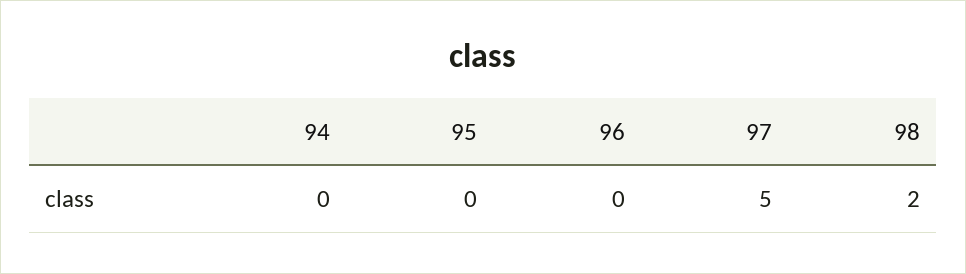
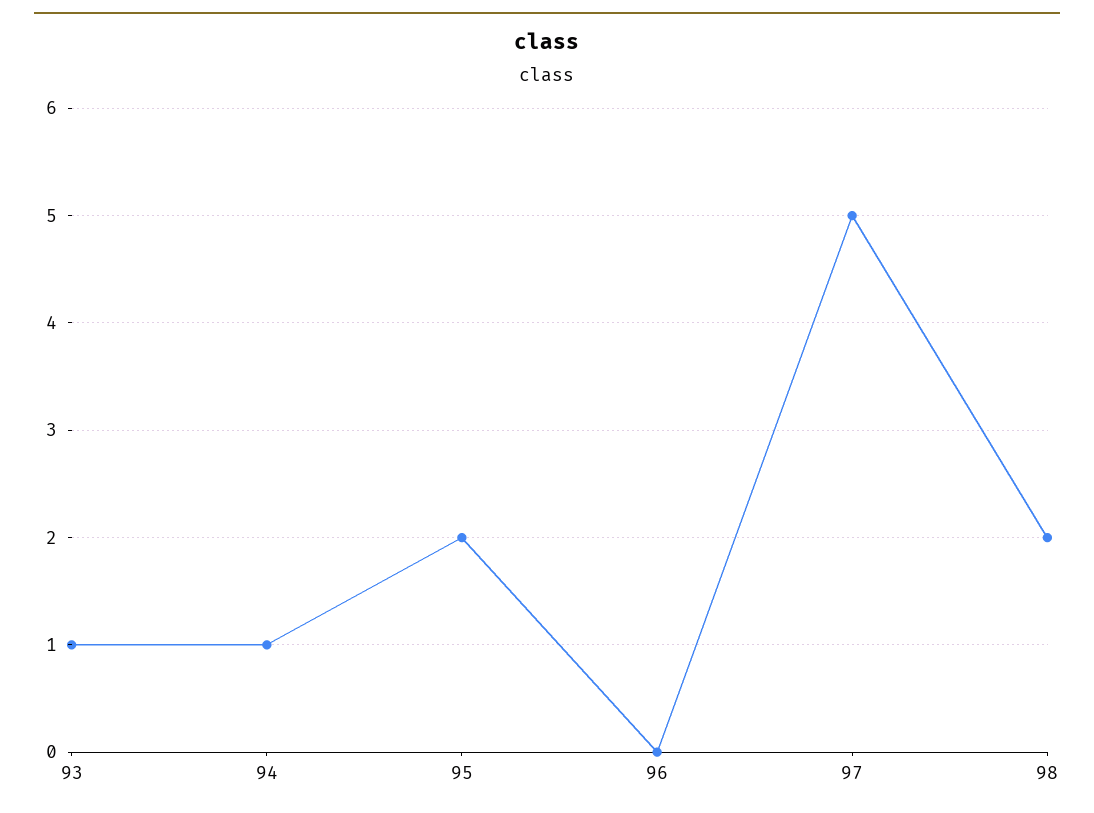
  {
-   "94": 0,
+   "94": 1,
-   "95": 0,
+   "95": 2,
    "96": 0,
    "97": 5,
-   "98": 2
+   "98": 2,
+   "93": 1
  }

